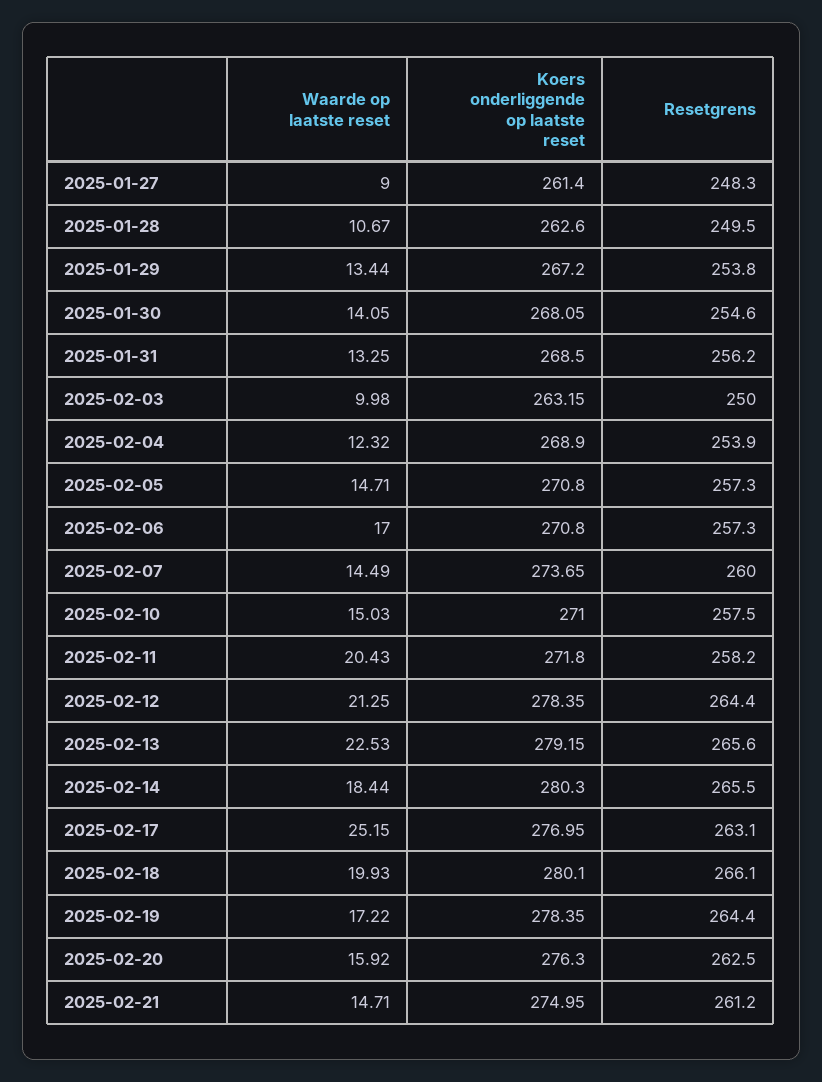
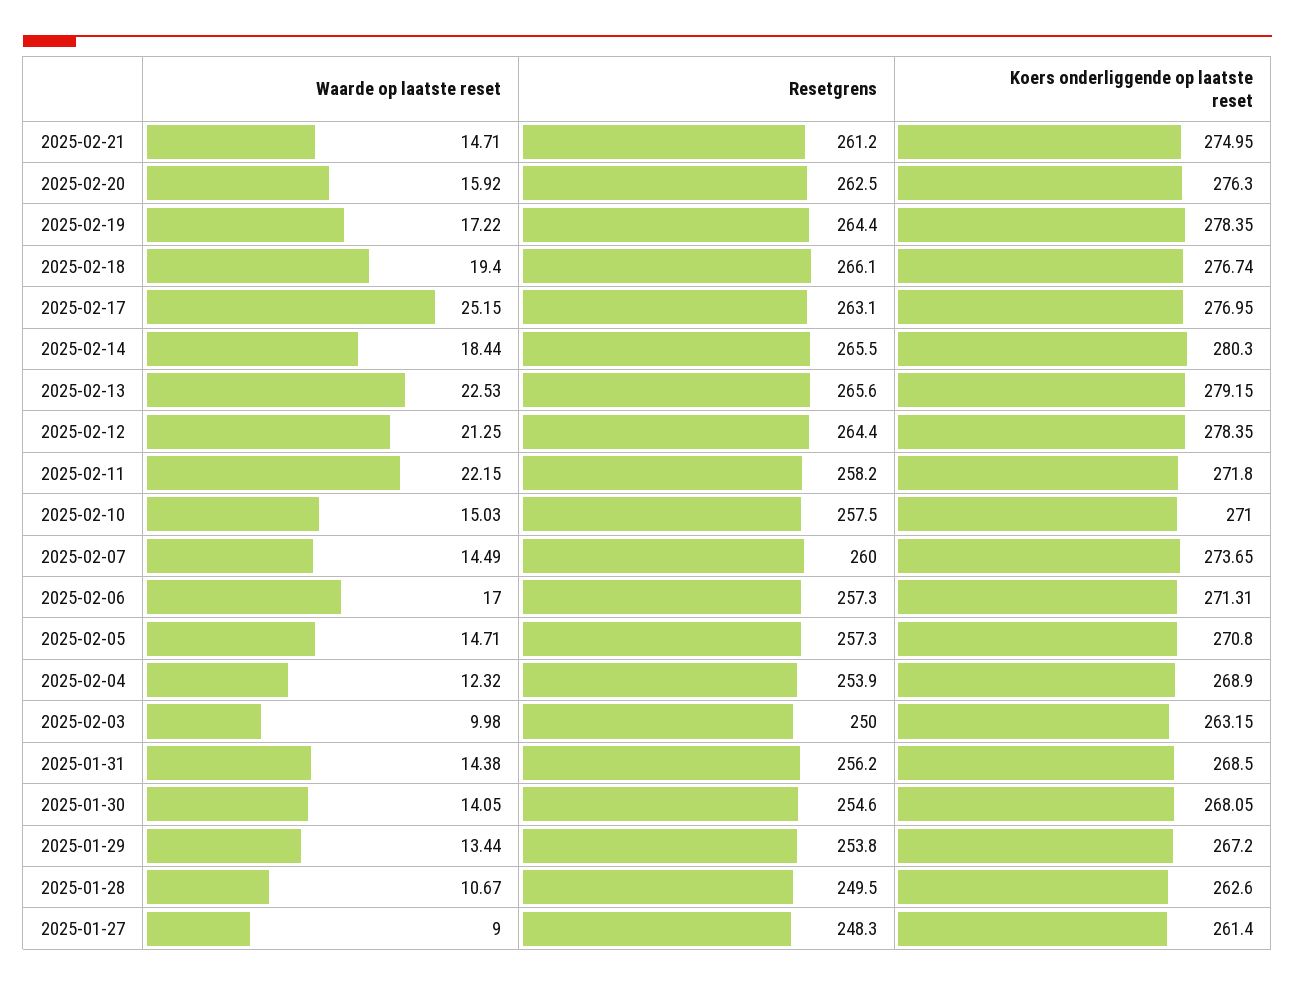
  {
    "Waarde op laatste reset": {
      "2025-01-27": 9,
      "2025-01-28": 10.67,
      "2025-01-29": 13.44,
      "2025-01-30": 14.05,
-     "2025-01-31": 13.25,
+     "2025-01-31": 14.38,
      "2025-02-03": 9.98,
      "2025-02-04": 12.32,
      "2025-02-05": 14.71,
      "2025-02-06": 17,
      "2025-02-07": 14.49,
      "2025-02-10": 15.03,
-     "2025-02-11": 20.43,
+     "2025-02-11": 22.15,
      "2025-02-12": 21.25,
      "2025-02-13": 22.53,
      "2025-02-14": 18.44,
      "2025-02-17": 25.15,
-     "2025-02-18": 19.93,
+     "2025-02-18": 19.4,
      "2025-02-19": 17.22,
      "2025-02-20": 15.92,
      "2025-02-21": 14.71
    },
    "Koers onderliggende op laatste reset": {
      "2025-01-27": 261.4,
      "2025-01-28": 262.6,
      "2025-01-29": 267.2,
      "2025-01-30": 268.05,
      "2025-01-31": 268.5,
      "2025-02-03": 263.15,
      "2025-02-04": 268.9,
      "2025-02-05": 270.8,
-     "2025-02-06": 270.8,
+     "2025-02-06": 271.31,
      "2025-02-07": 273.65,
      "2025-02-10": 271,
      "2025-02-11": 271.8,
      "2025-02-12": 278.35,
      "2025-02-13": 279.15,
      "2025-02-14": 280.3,
      "2025-02-17": 276.95,
-     "2025-02-18": 280.1,
+     "2025-02-18": 276.74,
      "2025-02-19": 278.35,
      "2025-02-20": 276.3,
      "2025-02-21": 274.95
    },
    "Resetgrens": {
      "2025-01-27": 248.3,
      "2025-01-28": 249.5,
      "2025-01-29": 253.8,
      "2025-01-30": 254.6,
      "2025-01-31": 256.2,
      "2025-02-03": 250,
      "2025-02-04": 253.9,
      "2025-02-05": 257.3,
      "2025-02-06": 257.3,
      "2025-02-07": 260,
      "2025-02-10": 257.5,
      "2025-02-11": 258.2,
      "2025-02-12": 264.4,
      "2025-02-13": 265.6,
      "2025-02-14": 265.5,
      "2025-02-17": 263.1,
      "2025-02-18": 266.1,
      "2025-02-19": 264.4,
      "2025-02-20": 262.5,
      "2025-02-21": 261.2
    }
  }

